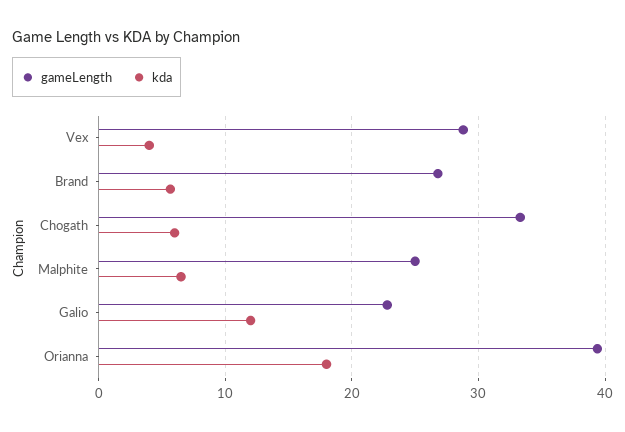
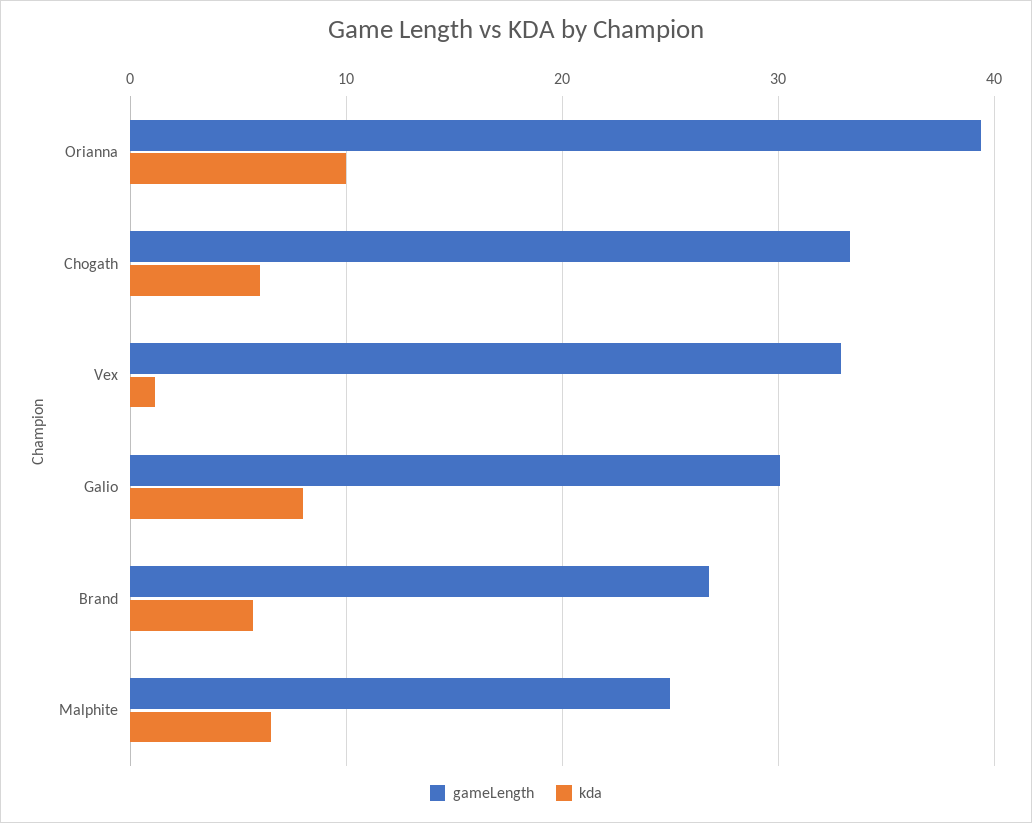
  {
    "gameLength": {
-     "Vex": 29,
+     "Vex": 33,
      "Brand": 27,
      "Chogath": 33,
      "Malphite": 25,
-     "Galio": 23,
+     "Galio": 30,
      "Orianna": 39
    },
    "kda": {
-     "Vex": 4,
+     "Vex": 1,
      "Brand": 6,
      "Chogath": 6,
      "Malphite": 7,
-     "Galio": 12,
+     "Galio": 8,
-     "Orianna": 18
+     "Orianna": 10
    }
  }

